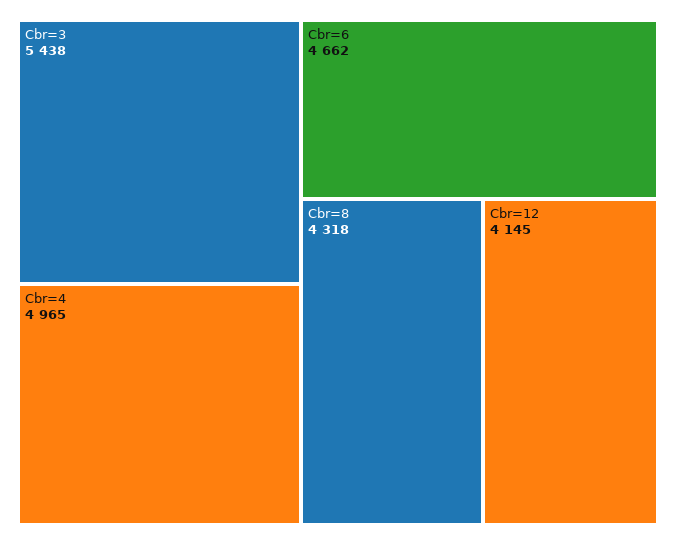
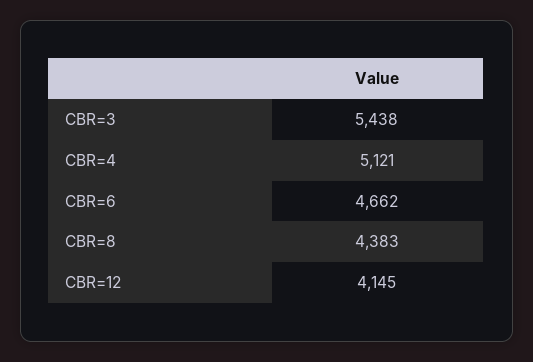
  {
    "Cbr=3": 5438,
-   "Cbr=4": 4965,
+   "Cbr=4": 5121,
    "Cbr=6": 4662,
-   "Cbr=8": 4318,
+   "Cbr=8": 4383,
    "Cbr=12": 4145
  }

